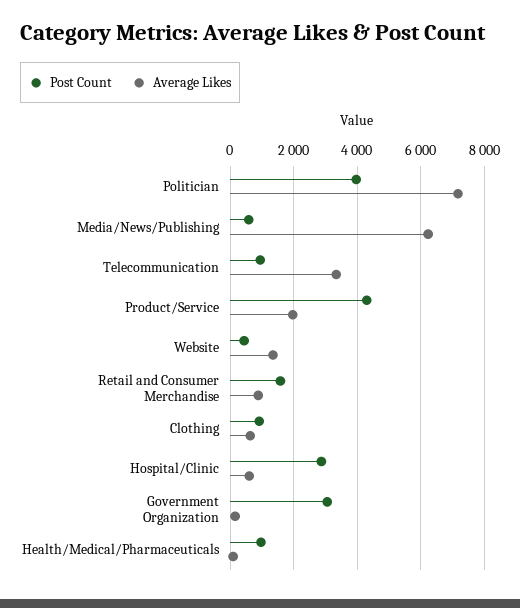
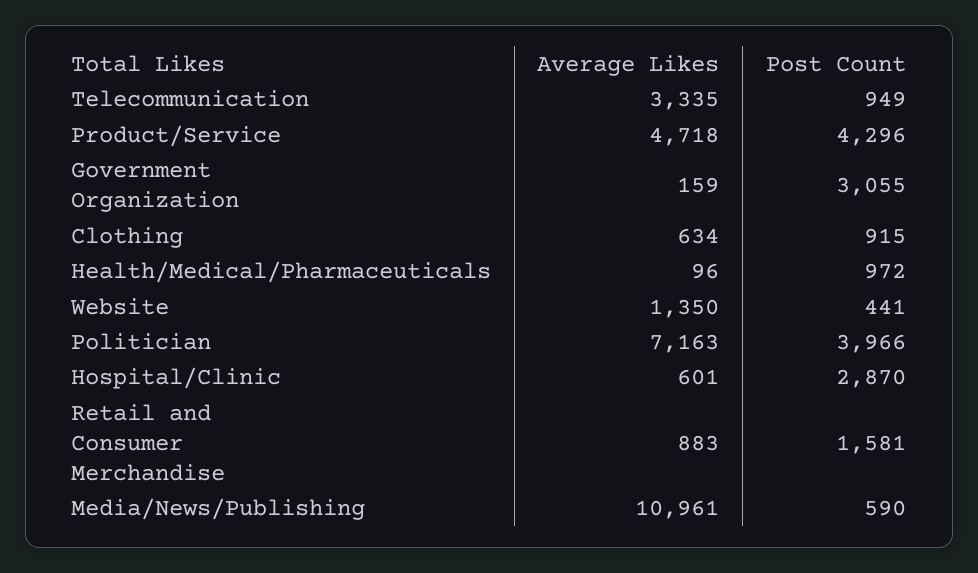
  {
    "Post Count": {
      "Politician": 3966,
      "Media/News/Publishing": 590,
      "Telecommunication": 949,
      "Product/Service": 4296,
      "Website": 441,
      "Retail and Consumer Merchandise": 1581,
      "Clothing": 915,
      "Hospital/Clinic": 2870,
      "Government Organization": 3055,
      "Health/Medical/Pharmaceuticals": 972
    },
    "Average Likes": {
      "Politician": 7163,
-     "Media/News/Publishing": 6200,
+     "Media/News/Publishing": 10961,
      "Telecommunication": 3335,
-     "Product/Service": 2000,
+     "Product/Service": 4718,
      "Website": 1350,
      "Retail and Consumer Merchandise": 883,
      "Clothing": 634,
      "Hospital/Clinic": 601,
      "Government Organization": 159,
      "Health/Medical/Pharmaceuticals": 96
    }
  }

